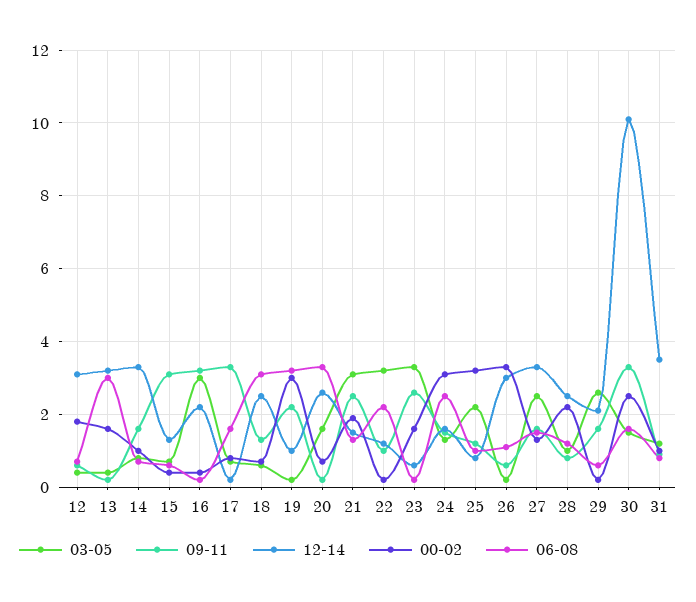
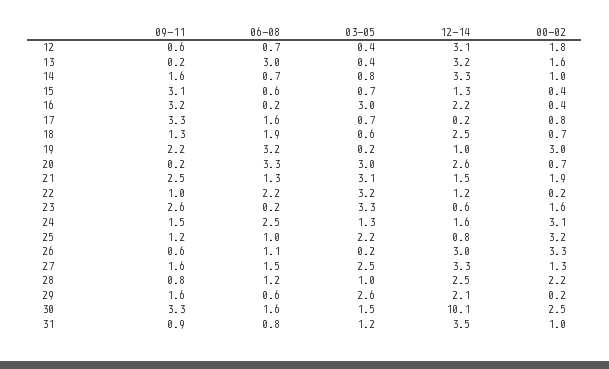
  {
    "03-05": {
      "12": 0.4,
      "13": 0.4,
      "14": 0.8,
      "15": 0.7,
      "16": 3,
      "17": 0.7,
      "18": 0.6,
      "19": 0.2,
-     "20": 1.5,
+     "20": 3,
      "21": 3.1,
      "22": 3.2,
      "23": 3.3,
      "24": 1.3,
      "25": 2.2,
      "26": 0.2,
      "27": 2.5,
      "28": 1,
      "29": 2.6,
      "30": 1.5,
      "31": 1.2
    },
    "09-11": {
      "12": 0.6,
      "13": 0.2,
      "14": 1.6,
      "15": 3.1,
      "16": 3.2,
      "17": 3.3,
      "18": 1.3,
      "19": 2.2,
      "20": 0.2,
      "21": 2.5,
      "22": 1,
      "23": 2.6,
      "24": 1.5,
      "25": 1.2,
      "26": 0.6,
      "27": 1.6,
      "28": 0.8,
      "29": 1.6,
      "30": 3.3,
      "31": 0.9
    },
    "12-14": {
      "12": 3.1,
      "13": 3.2,
      "14": 3.3,
      "15": 1.3,
      "16": 2.2,
      "17": 0.2,
      "18": 2.5,
      "19": 1,
      "20": 2.6,
      "21": 1.5,
      "22": 1.2,
      "23": 0.6,
      "24": 1.6,
      "25": 0.8,
      "26": 3,
      "27": 3.3,
      "28": 2.5,
      "29": 2.1,
      "30": 10.1,
      "31": 3.5
    },
    "00-02": {
      "12": 1.8,
      "13": 1.6,
      "14": 1,
      "15": 0.4,
      "16": 0.4,
      "17": 0.8,
      "18": 0.7,
      "19": 3,
      "20": 0.7,
      "21": 1.9,
      "22": 0.2,
      "23": 1.6,
      "24": 3.1,
      "25": 3.2,
      "26": 3.3,
      "27": 1.3,
      "28": 2.2,
      "29": 0.2,
      "30": 2.5,
      "31": 1
    },
    "06-08": {
      "12": 0.7,
      "13": 3,
      "14": 0.7,
      "15": 0.6,
      "16": 0.2,
      "17": 1.6,
-     "18": 3,
+     "18": 1.9,
      "19": 3.2,
      "20": 3.3,
      "21": 1.3,
      "22": 2.2,
      "23": 0.2,
      "24": 2.5,
      "25": 1,
      "26": 1.1,
      "27": 1.5,
      "28": 1.2,
      "29": 0.6,
      "30": 1.6,
      "31": 0.8
    }
  }

